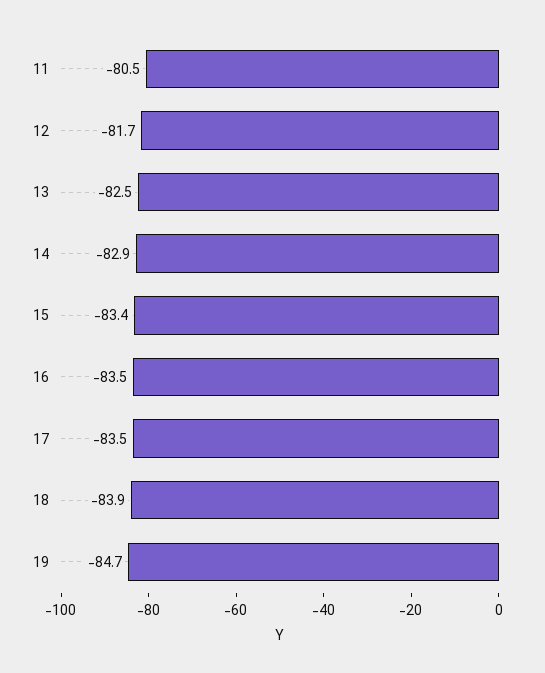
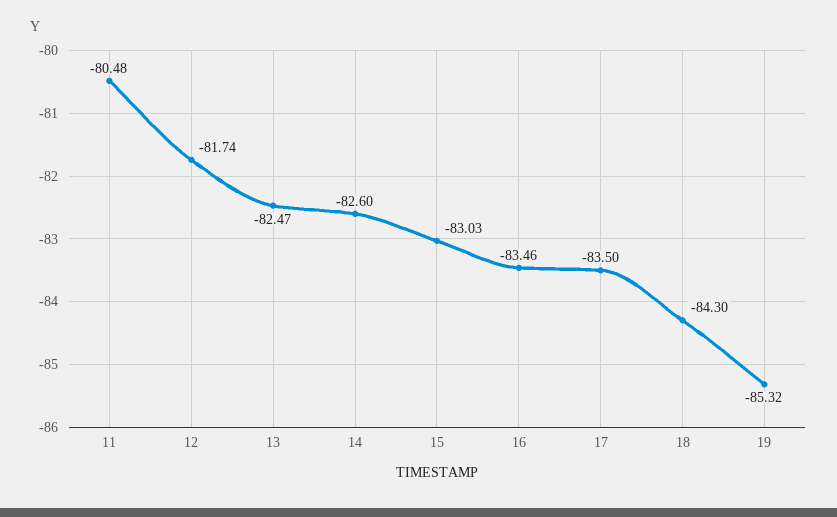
  {
    "11": -80.48,
    "12": -81.74,
    "13": -82.47,
-   "14": -82.9,
+   "14": -82.6,
-   "15": -83.4,
+   "15": -83.03,
    "16": -83.46,
    "17": -83.5,
-   "18": -83.9,
+   "18": -84.3,
-   "19": -84.7
+   "19": -85.32
  }

